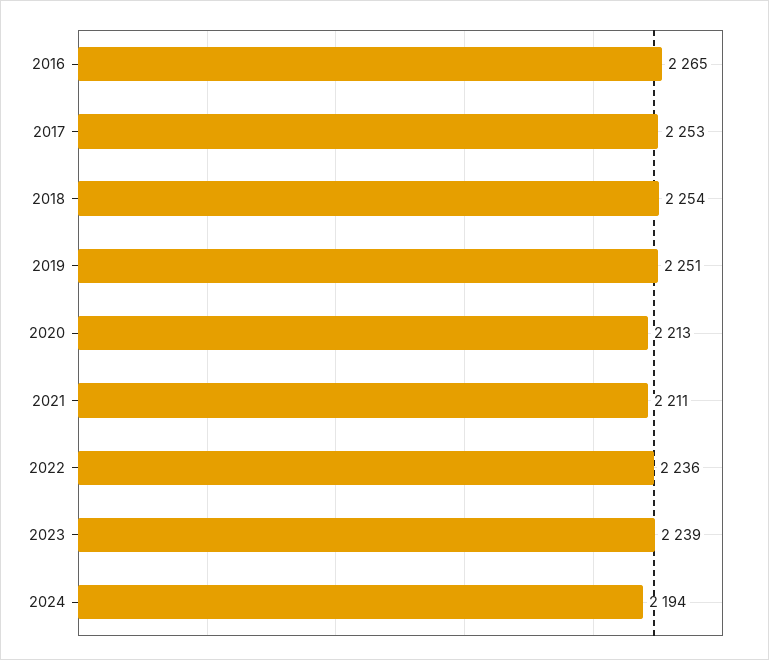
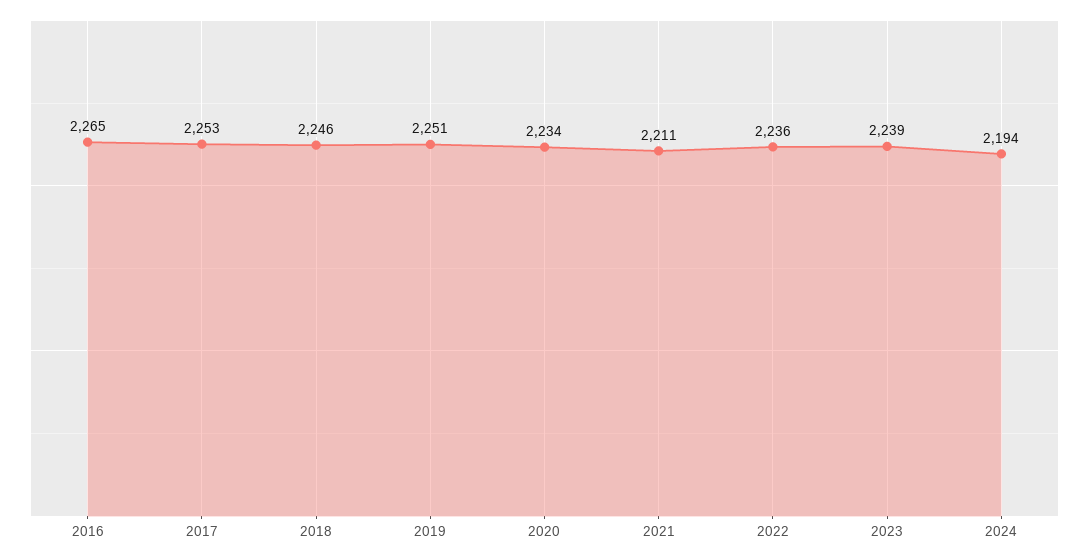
  {
    "2016": 2265,
    "2017": 2253,
-   "2018": 2254,
+   "2018": 2246,
    "2019": 2251,
-   "2020": 2213,
+   "2020": 2234,
    "2021": 2211,
    "2022": 2236,
    "2023": 2239,
    "2024": 2194
  }

